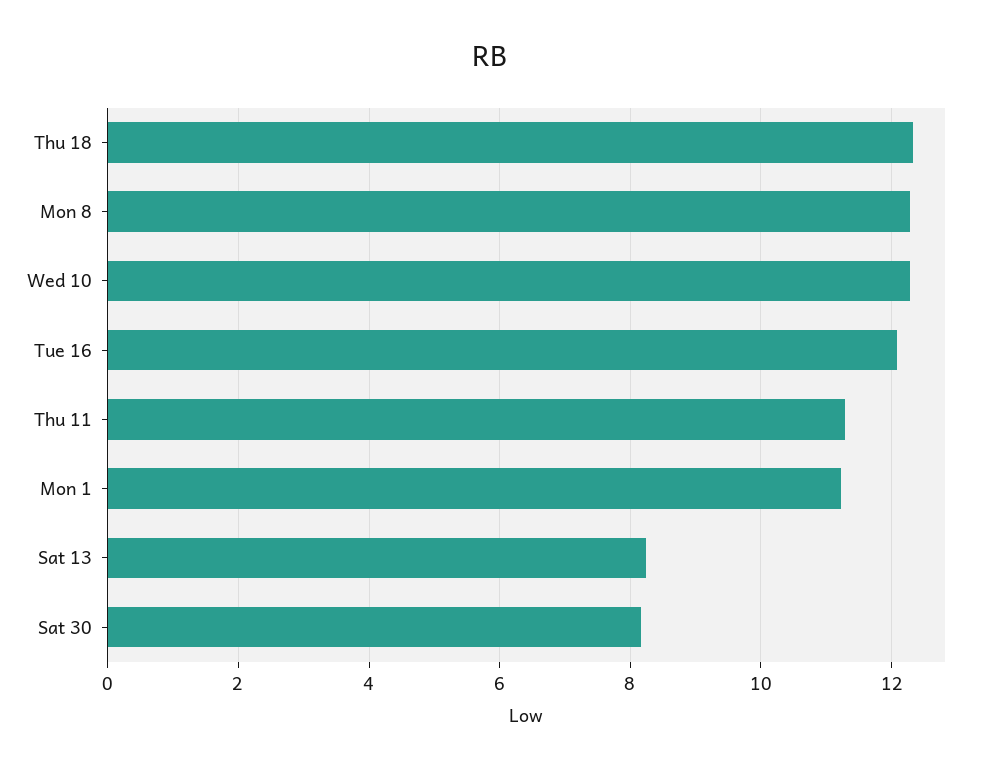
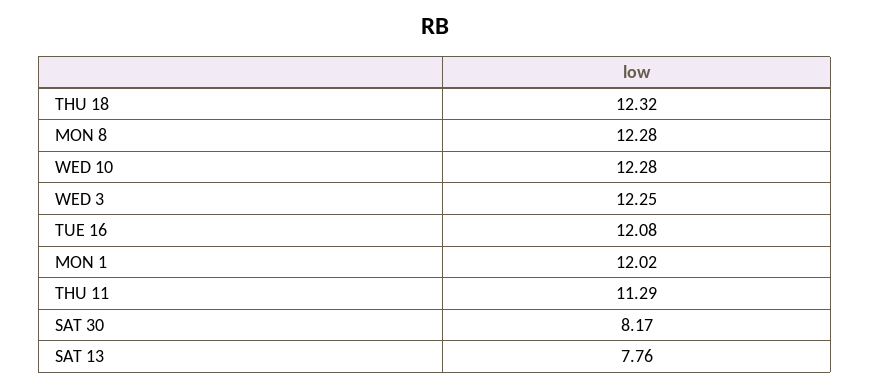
  {
    "Thu 18": 12.32,
    "Mon 8": 12.28,
    "Wed 10": 12.28,
    "Tue 16": 12.08,
    "Thu 11": 11.29,
-   "Mon 1": 11.2,
+   "Mon 1": 12.02,
-   "Sat 13": 8.2,
+   "Sat 13": 7.76,
-   "Sat 30": 8.17
+   "Sat 30": 8.17,
+   "WED 3": 12.25
  }

